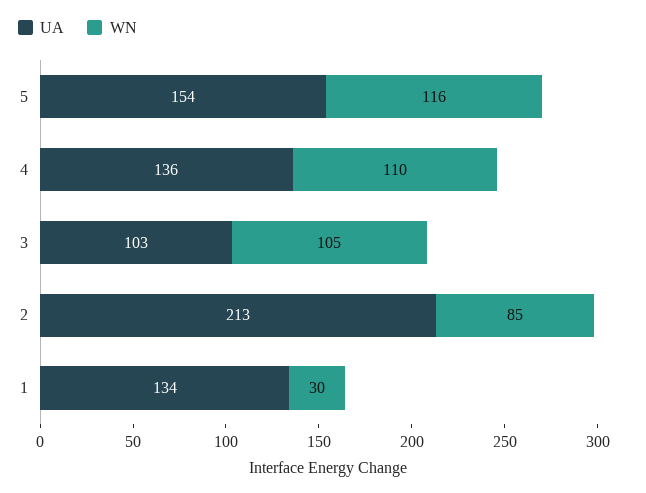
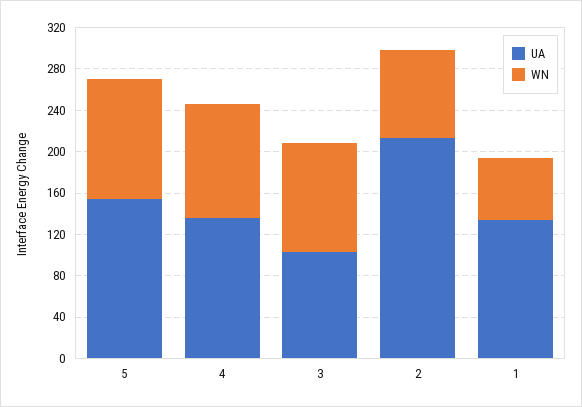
  {
    "UA": {
      "5": 154,
      "4": 136,
      "3": 103,
      "2": 213,
      "1": 134
    },
    "WN": {
      "5": 116,
      "4": 110,
      "3": 105,
      "2": 85,
-     "1": 30
+     "1": 60
    }
  }

